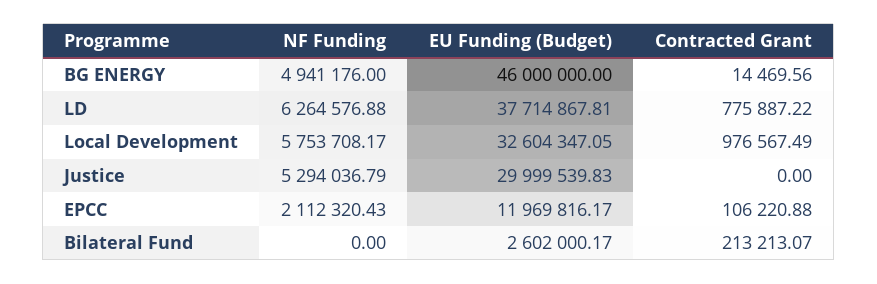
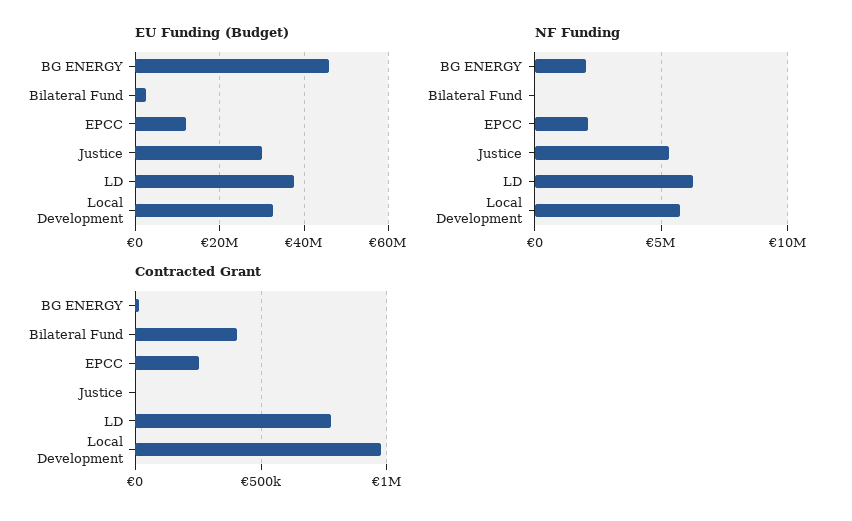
  {
    "NF Funding": {
-     "BG ENERGY": 4941176,
+     "BG ENERGY": 2000000,
      "LD": 6264576.88,
      "Local Development": 5753708.17,
      "Justice": 5294036.79,
      "EPCC": 2112320.43,
      "Bilateral Fund": 0
    },
    "EU Funding (Budget)": {
      "BG ENERGY": 46000000,
      "LD": 37714867.81,
      "Local Development": 32604347.05,
      "Justice": 29999539.83,
      "EPCC": 11969816.17,
      "Bilateral Fund": 2602000.17
    },
    "Contracted Grant": {
      "BG ENERGY": 14469.56,
      "LD": 775887.22,
      "Local Development": 976567.49,
      "Justice": 0,
-     "EPCC": 106220.88,
+     "EPCC": 250000,
-     "Bilateral Fund": 213213.07
+     "Bilateral Fund": 400000
    }
  }

